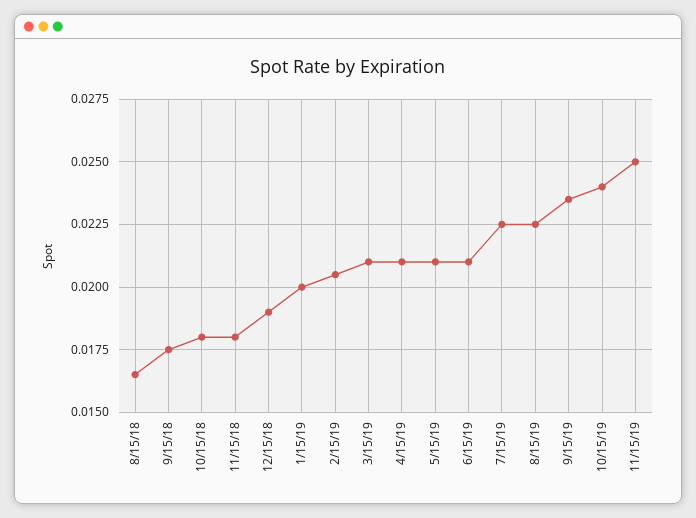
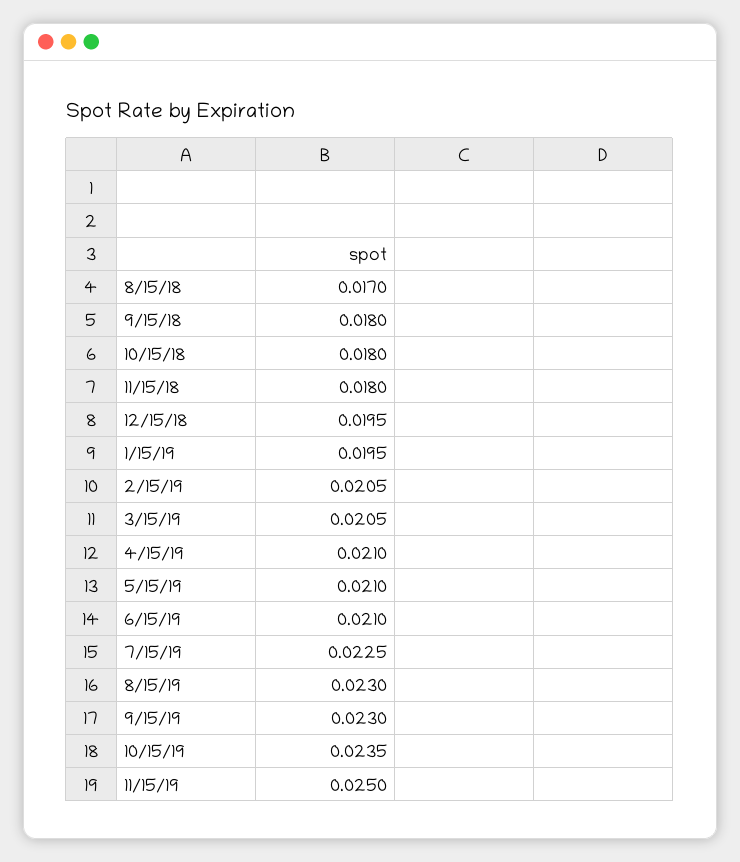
  {
-   "8/15/18": 0.0165,
+   "8/15/18": 0.017,
-   "9/15/18": 0.0175,
+   "9/15/18": 0.018,
    "10/15/18": 0.018,
    "11/15/18": 0.018,
-   "12/15/18": 0.019,
+   "12/15/18": 0.0195,
-   "1/15/19": 0.02,
+   "1/15/19": 0.0195,
    "2/15/19": 0.0205,
-   "3/15/19": 0.021,
+   "3/15/19": 0.0205,
    "4/15/19": 0.021,
    "5/15/19": 0.021,
    "6/15/19": 0.021,
    "7/15/19": 0.0225,
-   "8/15/19": 0.0225,
+   "8/15/19": 0.023,
-   "9/15/19": 0.0235,
+   "9/15/19": 0.023,
-   "10/15/19": 0.024,
+   "10/15/19": 0.0235,
    "11/15/19": 0.025
  }

